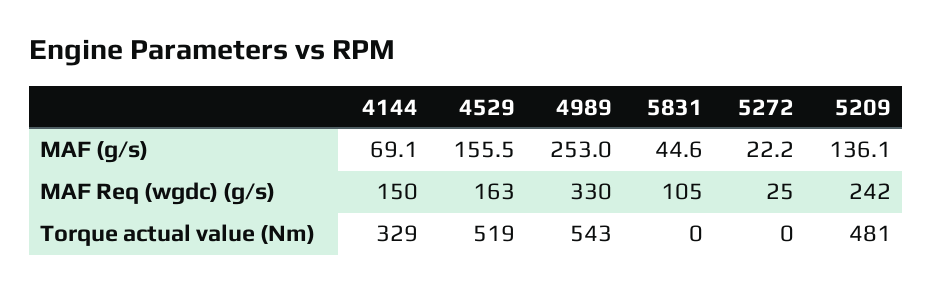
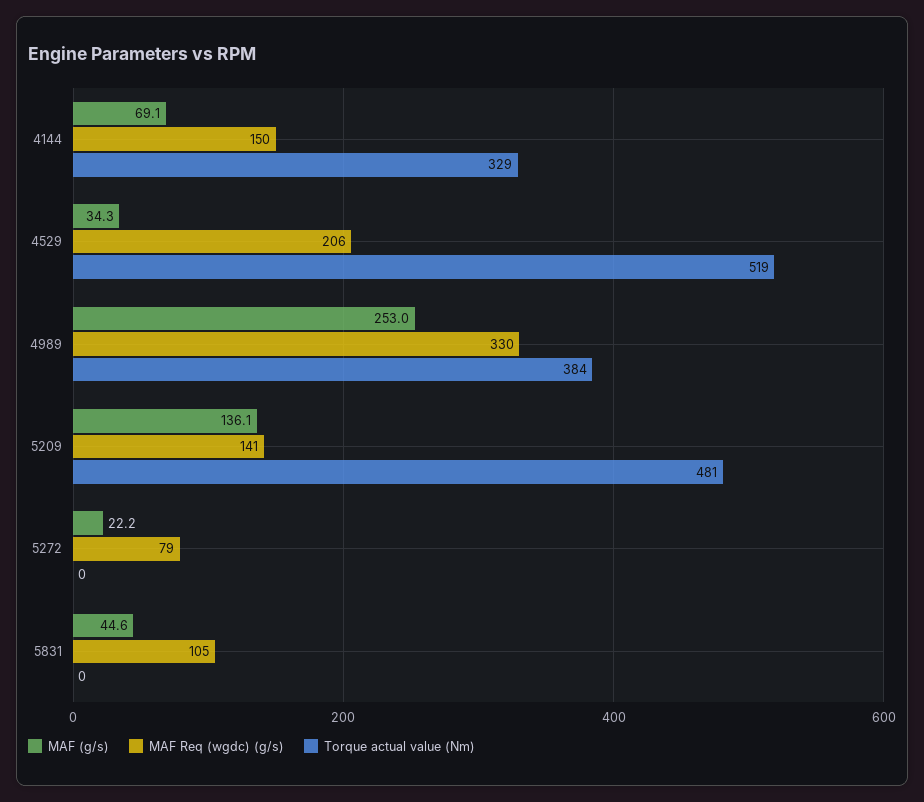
  {
    "MAF (g/s)": {
      "4144": 69.1,
-     "4529": 155.5,
+     "4529": 34.3,
      "4989": 253,
      "5831": 44.6,
      "5272": 22.2,
      "5209": 136.1
    },
    "MAF Req (wgdc) (g/s)": {
      "4144": 150,
-     "4529": 163,
+     "4529": 206,
      "4989": 330,
      "5831": 105,
-     "5272": 25,
+     "5272": 79,
-     "5209": 242
+     "5209": 141
    },
    "Torque actual value (Nm)": {
      "4144": 329,
      "4529": 519,
-     "4989": 543,
+     "4989": 384,
      "5831": 0,
      "5272": 0,
      "5209": 481
    }
  }

